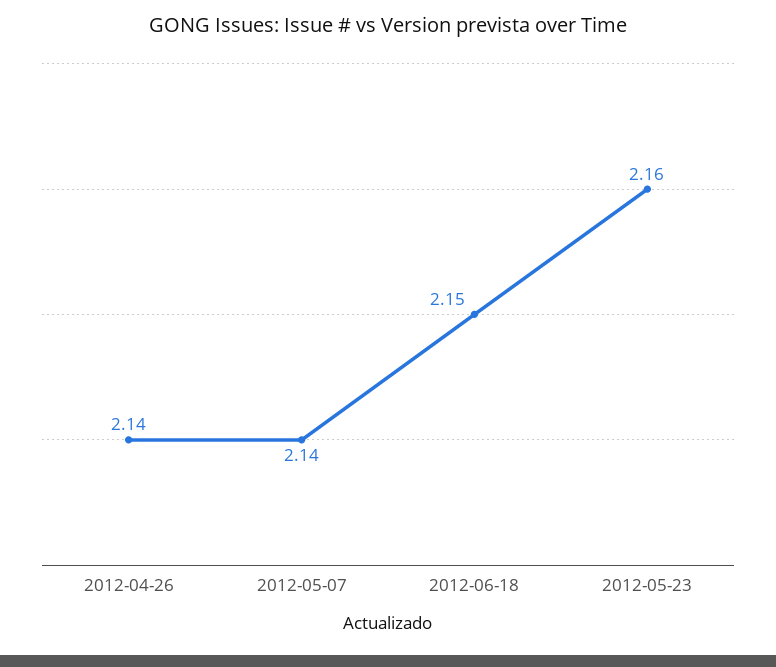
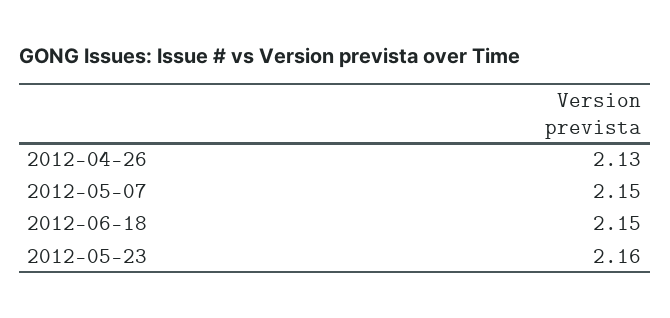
  {
-   "2012-04-26": 2.14,
+   "2012-04-26": 2.13,
-   "2012-05-07": 2.14,
+   "2012-05-07": 2.15,
    "2012-06-18": 2.15,
    "2012-05-23": 2.16
  }

